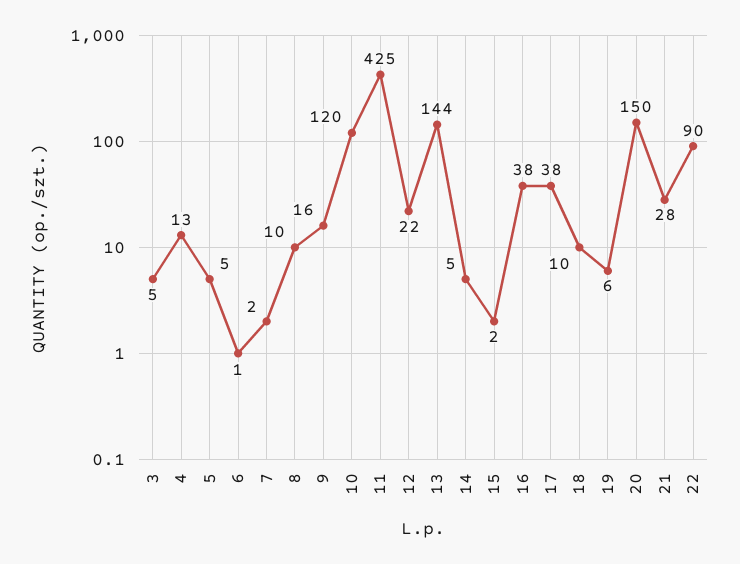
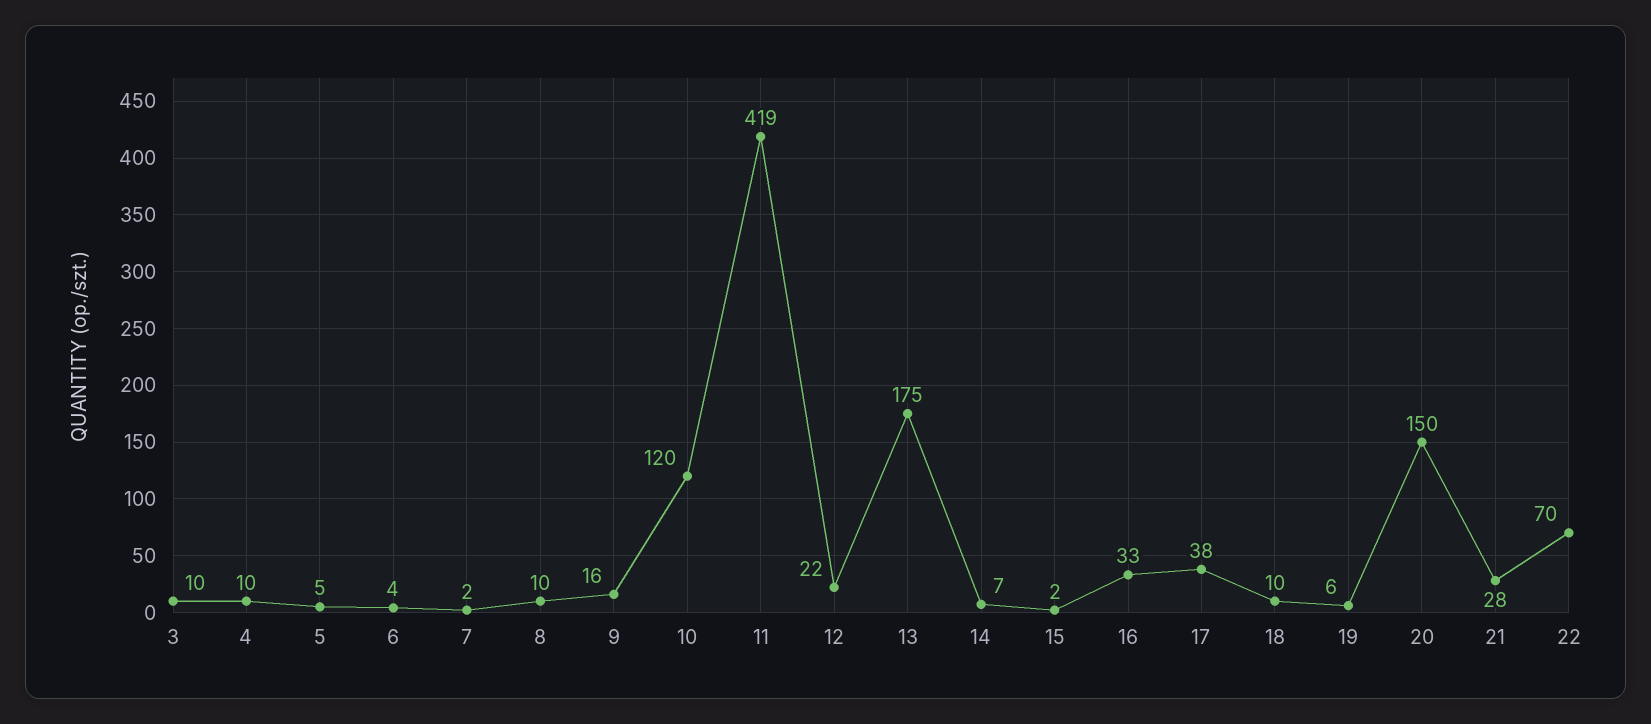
  {
-   "3": 5,
+   "3": 10,
-   "4": 13,
+   "4": 10,
    "5": 5,
-   "6": 1,
+   "6": 4,
    "7": 2,
    "8": 10,
    "9": 16,
    "10": 120,
-   "11": 425,
+   "11": 419,
    "12": 22,
-   "13": 144,
+   "13": 175,
-   "14": 5,
+   "14": 7,
    "15": 2,
-   "16": 38,
+   "16": 33,
    "17": 38,
    "18": 10,
    "19": 6,
    "20": 150,
    "21": 28,
-   "22": 90
+   "22": 70
  }

